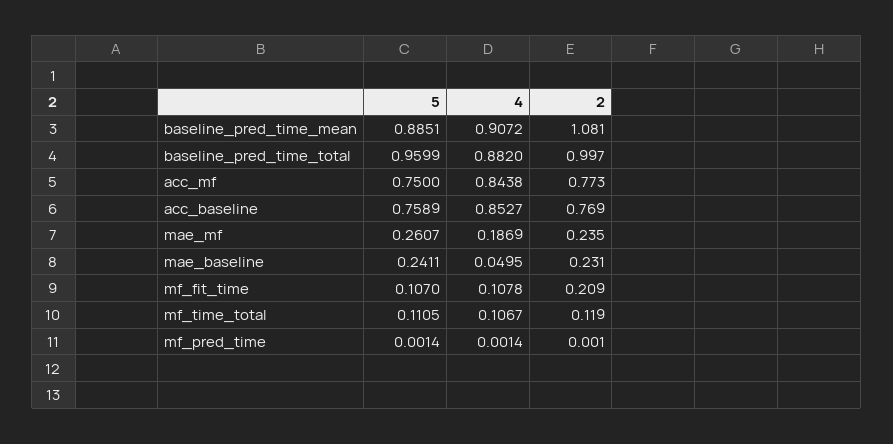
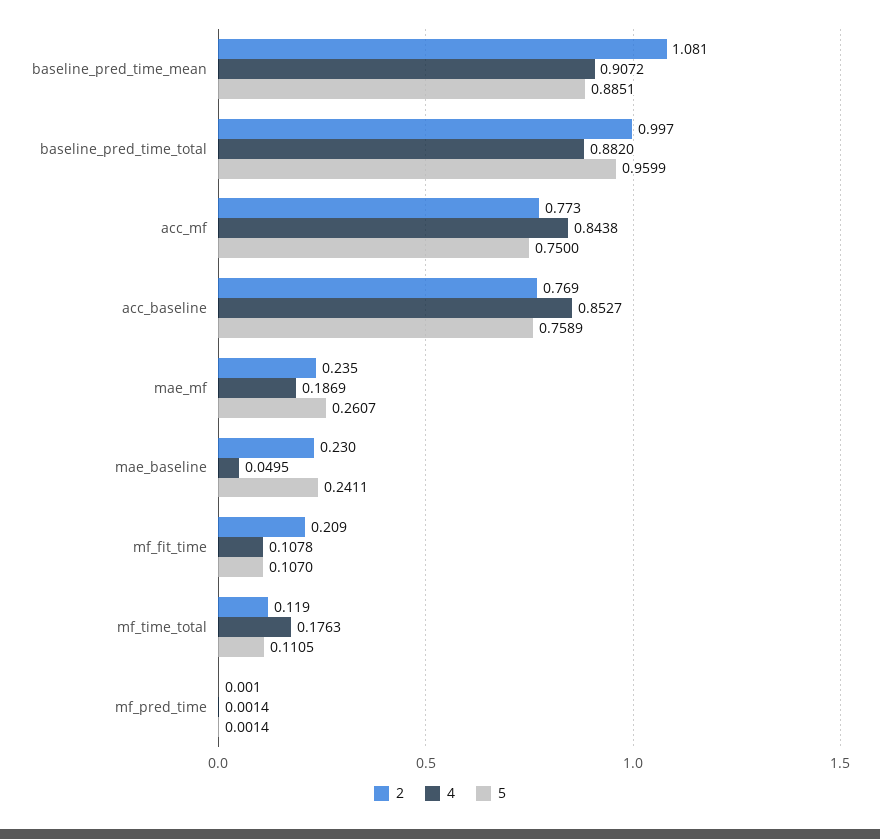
  {
    "5": {
      "baseline_pred_time_mean": 0.8851,
      "baseline_pred_time_total": 0.9599,
      "acc_mf": 0.75,
      "acc_baseline": 0.7589,
      "mae_mf": 0.2607,
      "mae_baseline": 0.2411,
      "mf_fit_time": 0.107,
      "mf_time_total": 0.1105,
      "mf_pred_time": 0.0014
    },
    "4": {
      "baseline_pred_time_mean": 0.9072,
      "baseline_pred_time_total": 0.882,
      "acc_mf": 0.8438,
      "acc_baseline": 0.8527,
      "mae_mf": 0.1869,
      "mae_baseline": 0.0495,
      "mf_fit_time": 0.1078,
-     "mf_time_total": 0.1067,
+     "mf_time_total": 0.1763,
      "mf_pred_time": 0.0014
    },
    "2": {
      "baseline_pred_time_mean": 1.081,
      "baseline_pred_time_total": 0.997,
      "acc_mf": 0.773,
      "acc_baseline": 0.769,
      "mae_mf": 0.235,
-     "mae_baseline": 0.231,
+     "mae_baseline": 0.23,
      "mf_fit_time": 0.209,
      "mf_time_total": 0.119,
      "mf_pred_time": 0.001
    }
  }

